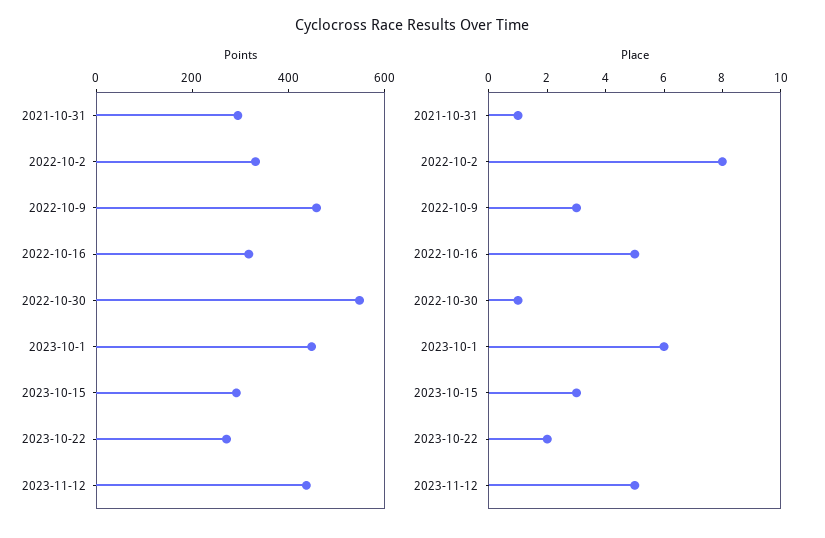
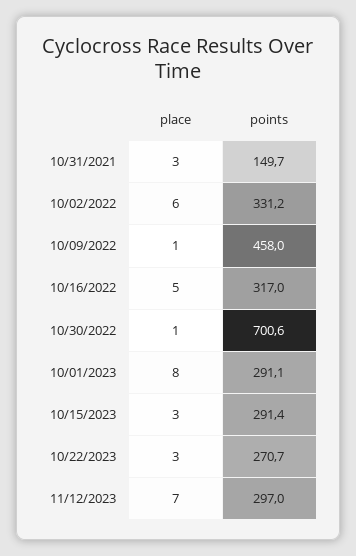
  {
    "Points": {
-     "2021-10-31": 300,
+     "2021-10-31": 149.7,
      "2022-10-2": 331.2,
      "2022-10-9": 458,
      "2022-10-16": 317,
-     "2022-10-30": 550,
+     "2022-10-30": 700.6,
-     "2023-10-1": 450,
+     "2023-10-1": 291.1,
      "2023-10-15": 291.4,
      "2023-10-22": 270.7,
-     "2023-11-12": 450
+     "2023-11-12": 297
    },
    "Place": {
-     "2021-10-31": 1,
+     "2021-10-31": 3,
-     "2022-10-2": 8,
+     "2022-10-2": 6,
-     "2022-10-9": 3,
+     "2022-10-9": 1,
      "2022-10-16": 5,
      "2022-10-30": 1,
-     "2023-10-1": 6,
+     "2023-10-1": 8,
      "2023-10-15": 3,
-     "2023-10-22": 2,
+     "2023-10-22": 3,
-     "2023-11-12": 5
+     "2023-11-12": 7
    }
  }

